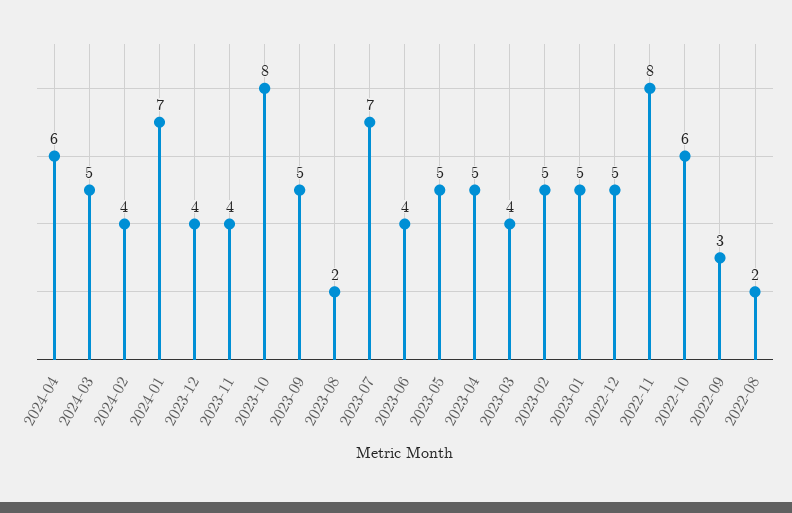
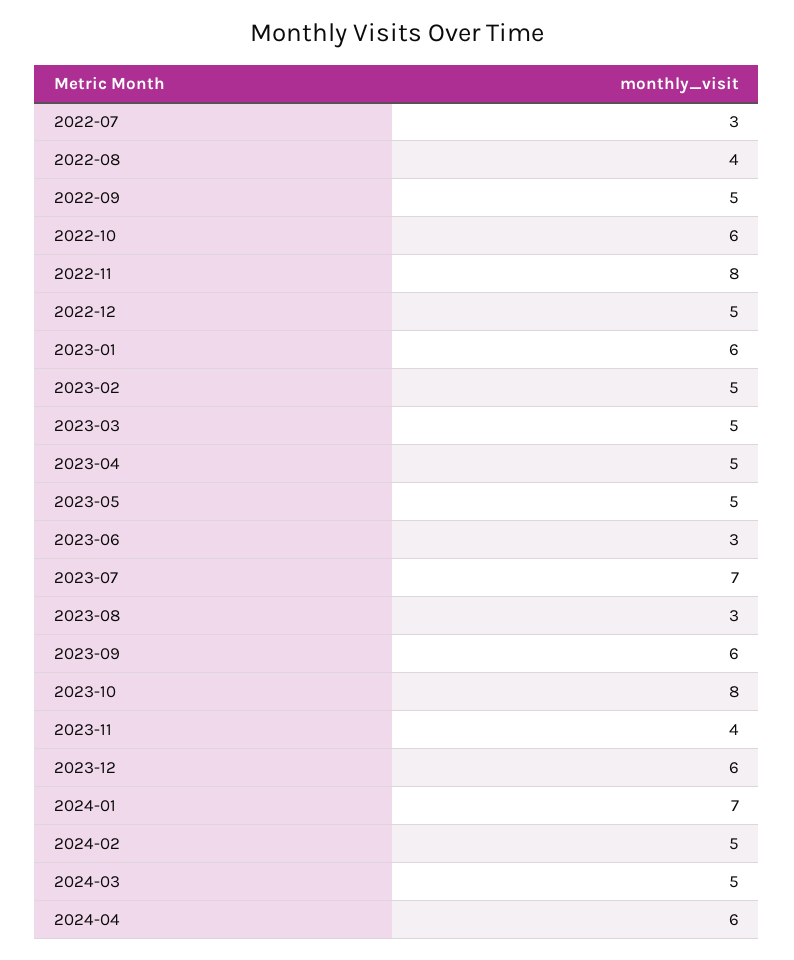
  {
    "2024-04": 6,
    "2024-03": 5,
-   "2024-02": 4,
+   "2024-02": 5,
    "2024-01": 7,
-   "2023-12": 4,
+   "2023-12": 6,
    "2023-11": 4,
    "2023-10": 8,
-   "2023-09": 5,
+   "2023-09": 6,
-   "2023-08": 2,
+   "2023-08": 3,
    "2023-07": 7,
-   "2023-06": 4,
+   "2023-06": 3,
    "2023-05": 5,
    "2023-04": 5,
-   "2023-03": 4,
+   "2023-03": 5,
    "2023-02": 5,
-   "2023-01": 5,
+   "2023-01": 6,
    "2022-12": 5,
    "2022-11": 8,
    "2022-10": 6,
-   "2022-09": 3,
+   "2022-09": 5,
-   "2022-08": 2
+   "2022-08": 4,
+   "2022-07": 3
  }

